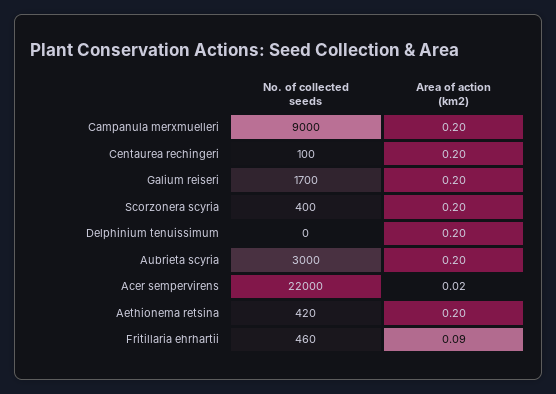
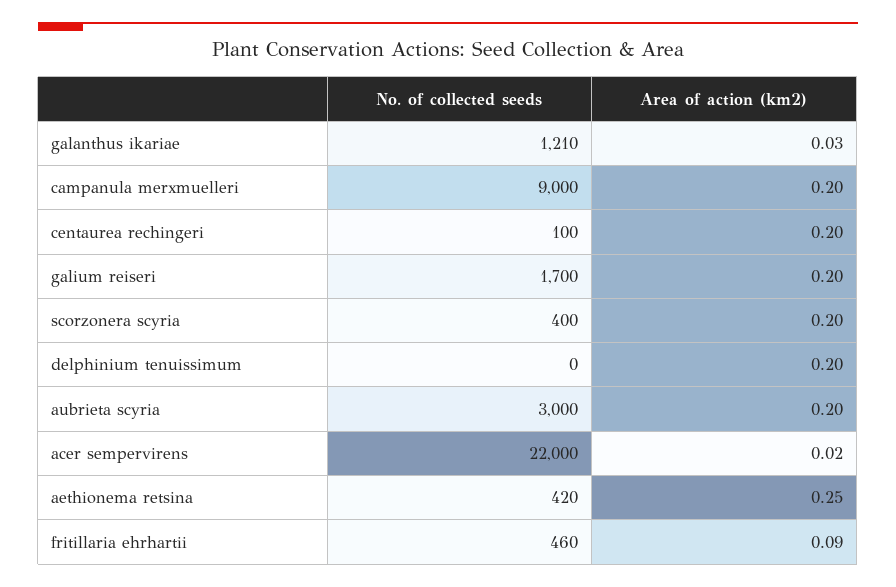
  {
    "No. of collected seeds": {
      "Campanula merxmuelleri": 9000,
      "Centaurea rechingeri": 100,
      "Galium reiseri": 1700,
      "Scorzonera scyria": 400,
      "Delphinium tenuissimum": 0,
      "Aubrieta scyria": 3000,
      "Acer sempervirens": 22000,
      "Aethionema retsina": 420,
-     "Fritillaria ehrhartii": 460
+     "Fritillaria ehrhartii": 460,
+     "galanthus ikariae": 1210
    },
    "Area of action (km2)": {
      "Campanula merxmuelleri": 0.2,
      "Centaurea rechingeri": 0.2,
      "Galium reiseri": 0.2,
      "Scorzonera scyria": 0.2,
      "Delphinium tenuissimum": 0.2,
      "Aubrieta scyria": 0.2,
      "Acer sempervirens": 0.02,
-     "Aethionema retsina": 0.2,
+     "Aethionema retsina": 0.25,
-     "Fritillaria ehrhartii": 0.09
+     "Fritillaria ehrhartii": 0.09,
+     "galanthus ikariae": 0.03
    }
  }

